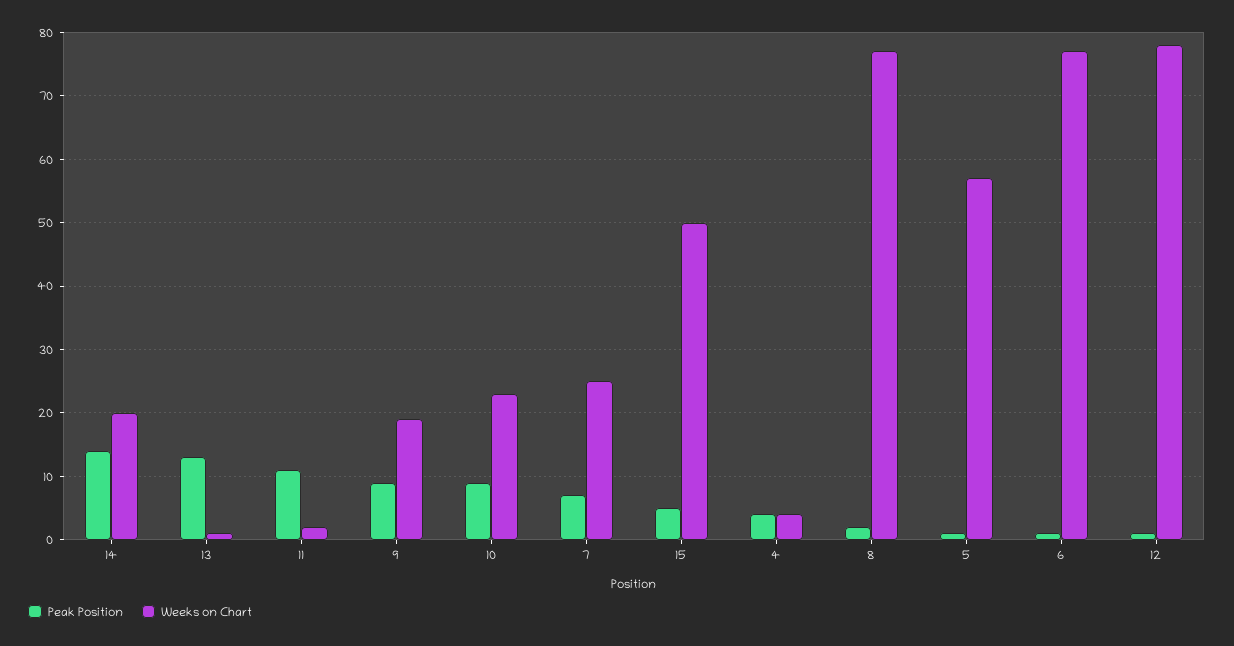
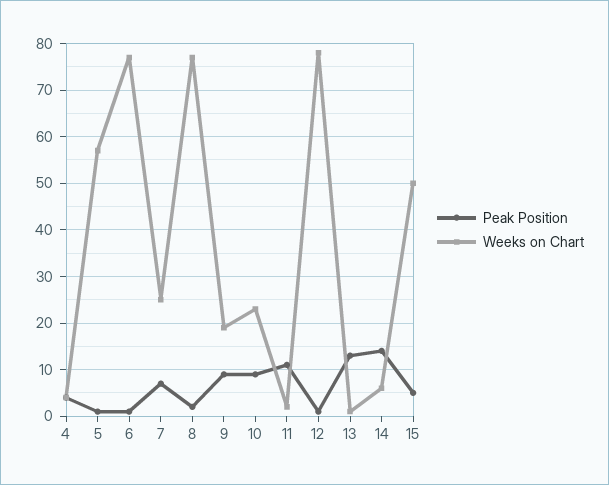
  {
    "Peak Position": {
      "14": 14,
      "13": 13,
      "11": 11,
      "9": 9,
      "10": 9,
      "7": 7,
      "15": 5,
      "4": 4,
      "8": 2,
      "5": 1,
      "6": 1,
      "12": 1
    },
    "Weeks on Chart": {
-     "14": 20,
+     "14": 5,
      "13": 1,
      "11": 2,
      "9": 19,
      "10": 23,
      "7": 25,
      "15": 50,
      "4": 4,
      "8": 77,
      "5": 57,
      "6": 77,
      "12": 78
    }
  }

